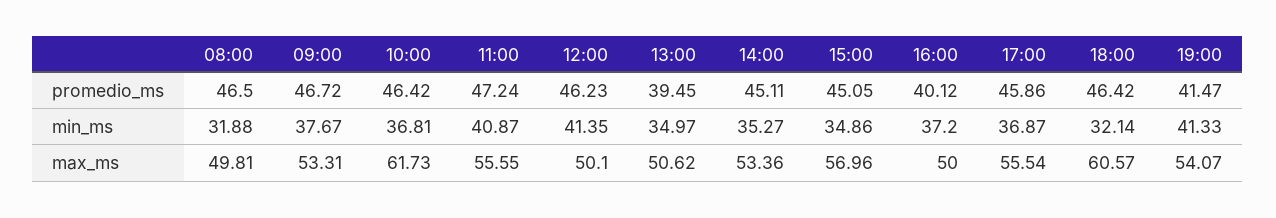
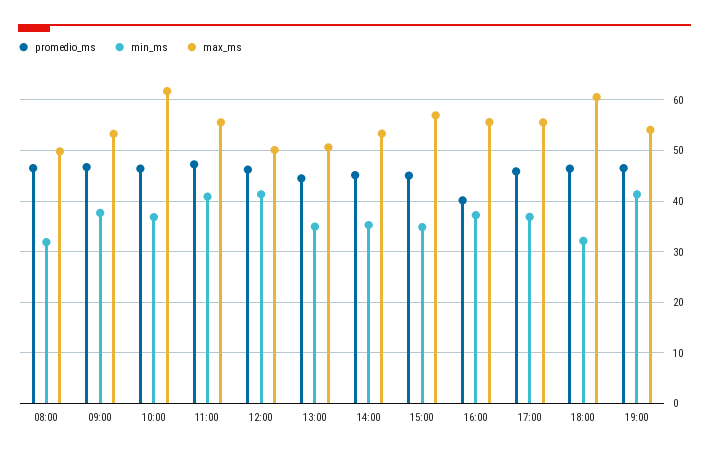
  {
    "promedio_ms": {
      "08:00": 46.5,
      "09:00": 46.72,
      "10:00": 46.42,
      "11:00": 47.24,
      "12:00": 46.23,
-     "13:00": 39.45,
+     "13:00": 44,
      "14:00": 45.11,
      "15:00": 45.05,
      "16:00": 40.12,
      "17:00": 45.86,
      "18:00": 46.42,
-     "19:00": 41.47
+     "19:00": 46
    },
    "min_ms": {
      "08:00": 31.88,
      "09:00": 37.67,
      "10:00": 36.81,
      "11:00": 40.87,
      "12:00": 41.35,
      "13:00": 34.97,
      "14:00": 35.27,
      "15:00": 34.86,
      "16:00": 37.2,
      "17:00": 36.87,
      "18:00": 32.14,
      "19:00": 41.33
    },
    "max_ms": {
      "08:00": 49.81,
      "09:00": 53.31,
      "10:00": 61.73,
      "11:00": 55.55,
      "12:00": 50.1,
      "13:00": 50.62,
      "14:00": 53.36,
      "15:00": 56.96,
-     "16:00": 50,
+     "16:00": 56,
      "17:00": 55.54,
      "18:00": 60.57,
      "19:00": 54.07
    }
  }

